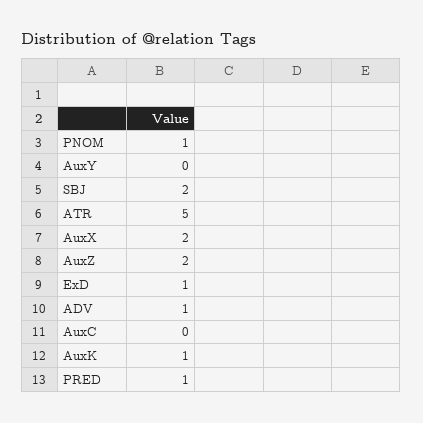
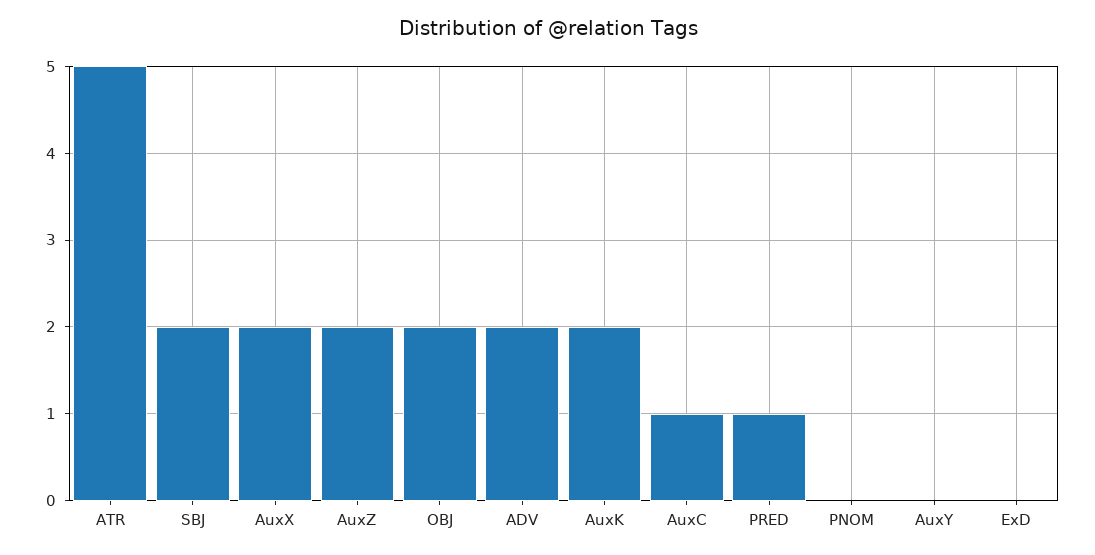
  {
-   "PNOM": 1,
+   "PNOM": 0,
    "AuxY": 0,
    "SBJ": 2,
    "ATR": 5,
    "AuxX": 2,
    "AuxZ": 2,
-   "ExD": 1,
+   "ExD": 0,
-   "ADV": 1,
+   "ADV": 2,
-   "AuxC": 0,
+   "AuxC": 1,
-   "AuxK": 1,
+   "AuxK": 2,
-   "PRED": 1
+   "PRED": 1,
+   "OBJ": 2
  }

